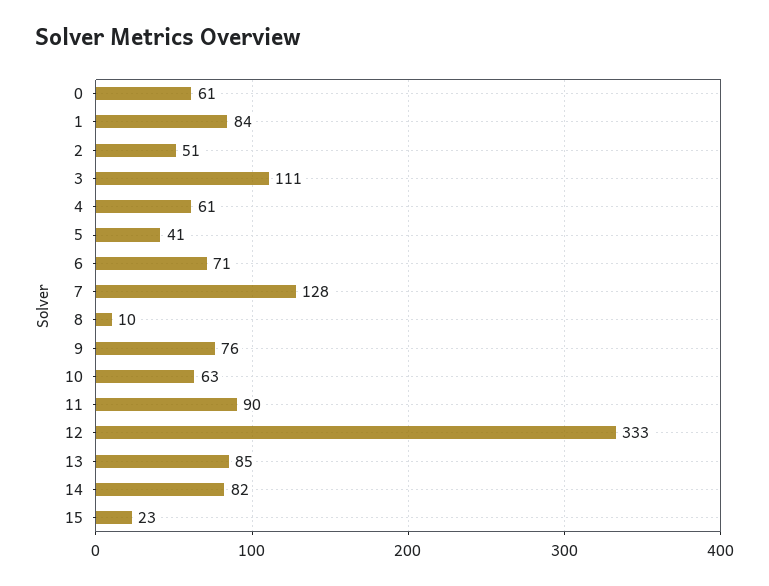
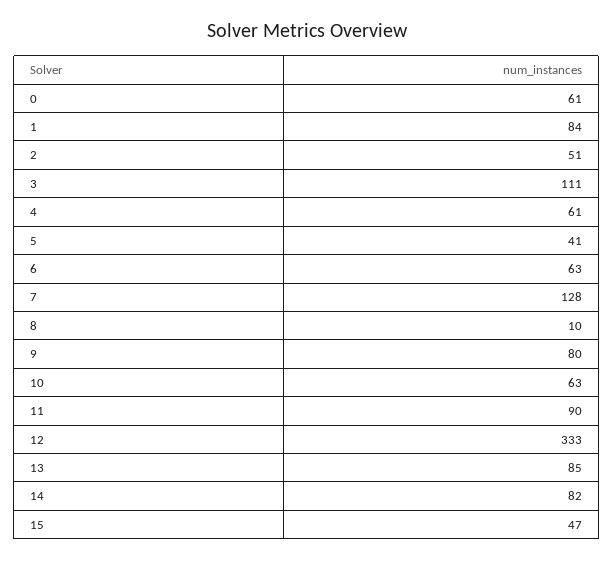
  {
    "0": 61,
    "1": 84,
    "2": 51,
    "3": 111,
    "4": 61,
    "5": 41,
-   "6": 71,
+   "6": 63,
    "7": 128,
    "8": 10,
-   "9": 76,
+   "9": 80,
    "10": 63,
    "11": 90,
    "12": 333,
    "13": 85,
    "14": 82,
-   "15": 23
+   "15": 47
  }

